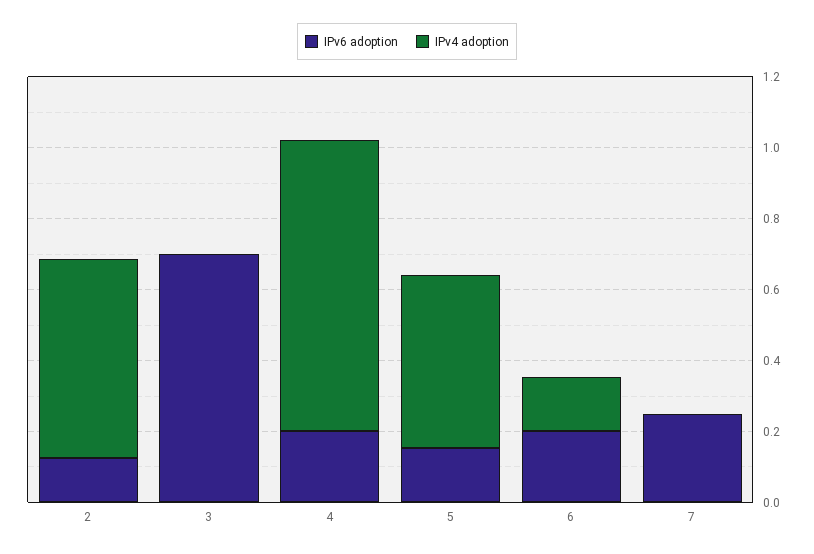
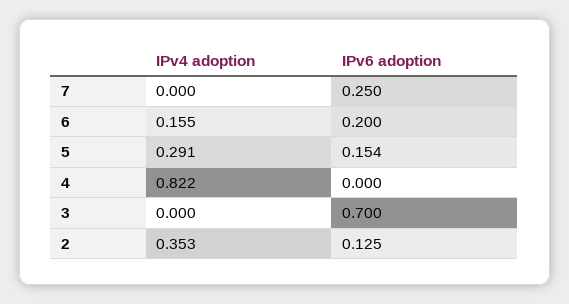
  {
    "IPv6 adoption": {
      "2": 0.125,
      "3": 0.7,
-     "4": 0.2,
+     "4": 0,
      "5": 0.154,
      "6": 0.2,
      "7": 0.25
    },
    "IPv4 adoption": {
-     "2": 0.55,
+     "2": 0.353,
      "3": 0,
      "4": 0.822,
-     "5": 0.5,
+     "5": 0.291,
      "6": 0.155,
      "7": 0
    }
  }

